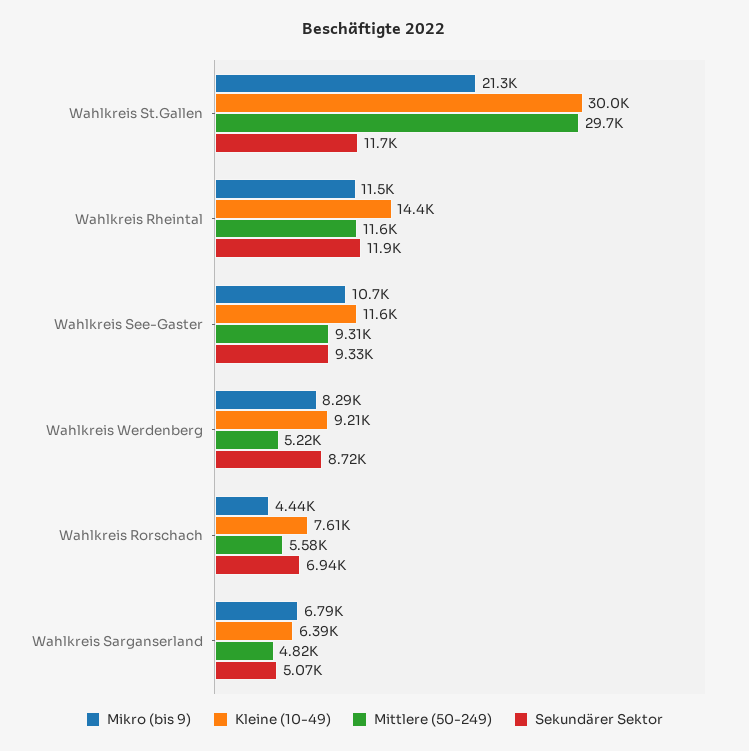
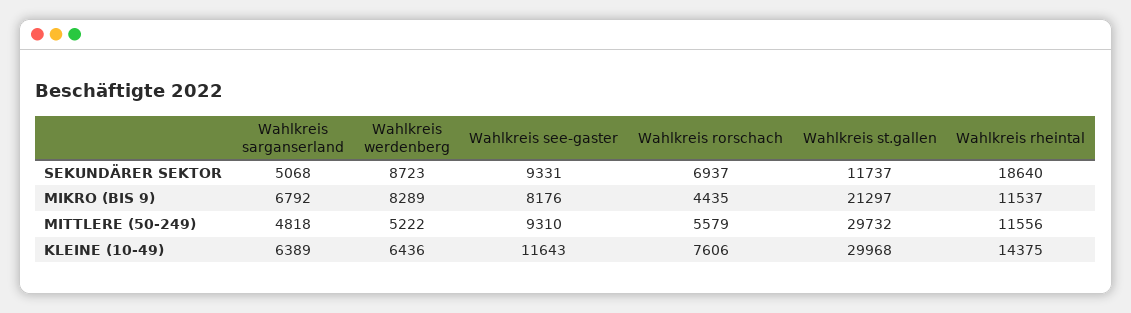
  {
    "Mikro (bis 9)": {
      "Wahlkreis St.Gallen": 21297,
      "Wahlkreis Rheintal": 11537,
-     "Wahlkreis See-Gaster": 10700,
+     "Wahlkreis See-Gaster": 8176,
      "Wahlkreis Werdenberg": 8289,
      "Wahlkreis Rorschach": 4435,
      "Wahlkreis Sarganserland": 6792
    },
    "Kleine (10-49)": {
      "Wahlkreis St.Gallen": 29968,
      "Wahlkreis Rheintal": 14375,
      "Wahlkreis See-Gaster": 11643,
-     "Wahlkreis Werdenberg": 9210,
+     "Wahlkreis Werdenberg": 6436,
      "Wahlkreis Rorschach": 7606,
      "Wahlkreis Sarganserland": 6389
    },
    "Mittlere (50-249)": {
      "Wahlkreis St.Gallen": 29732,
      "Wahlkreis Rheintal": 11556,
      "Wahlkreis See-Gaster": 9310,
      "Wahlkreis Werdenberg": 5222,
      "Wahlkreis Rorschach": 5579,
      "Wahlkreis Sarganserland": 4818
    },
    "Sekundärer Sektor": {
      "Wahlkreis St.Gallen": 11737,
-     "Wahlkreis Rheintal": 11900,
+     "Wahlkreis Rheintal": 18640,
      "Wahlkreis See-Gaster": 9331,
      "Wahlkreis Werdenberg": 8723,
      "Wahlkreis Rorschach": 6937,
      "Wahlkreis Sarganserland": 5068
    }
  }

